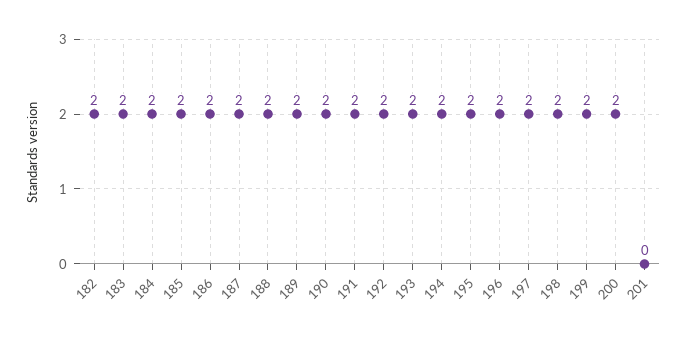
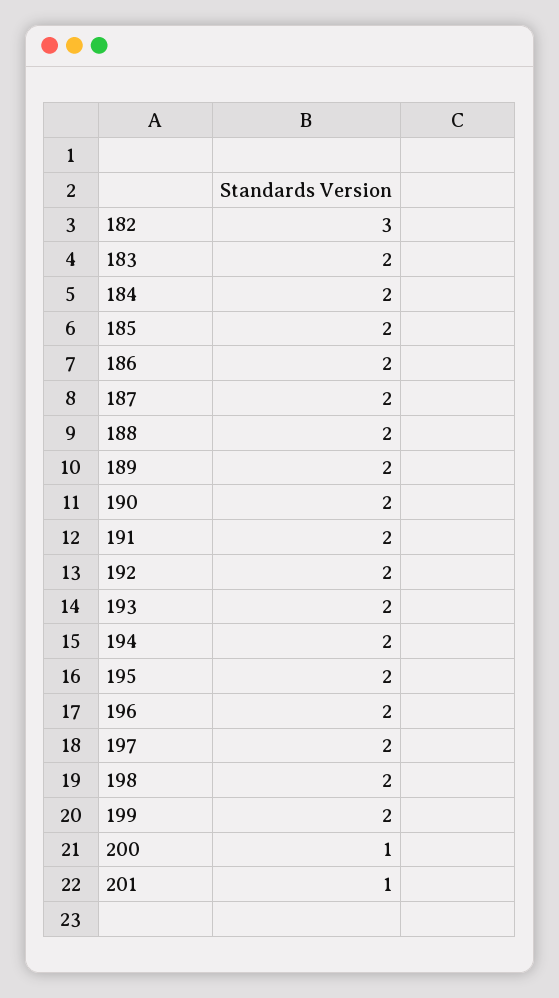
  {
-   "182": 2,
+   "182": 3,
    "183": 2,
    "184": 2,
    "185": 2,
    "186": 2,
    "187": 2,
    "188": 2,
    "189": 2,
    "190": 2,
    "191": 2,
    "192": 2,
    "193": 2,
    "194": 2,
    "195": 2,
    "196": 2,
    "197": 2,
    "198": 2,
    "199": 2,
-   "200": 2,
+   "200": 1,
-   "201": 0
+   "201": 1
  }

